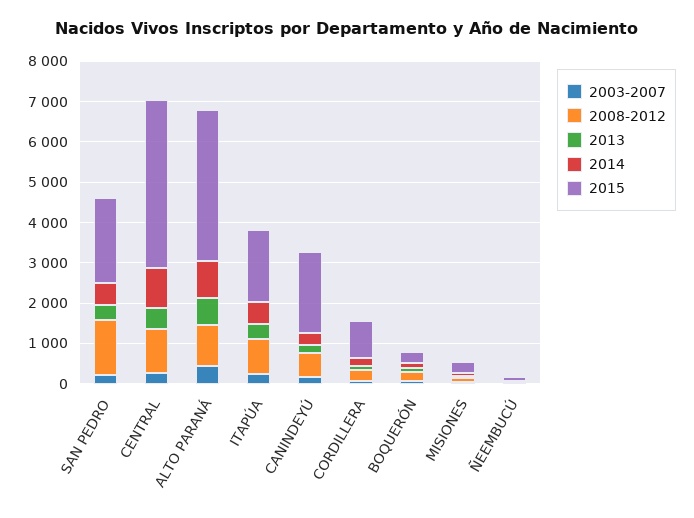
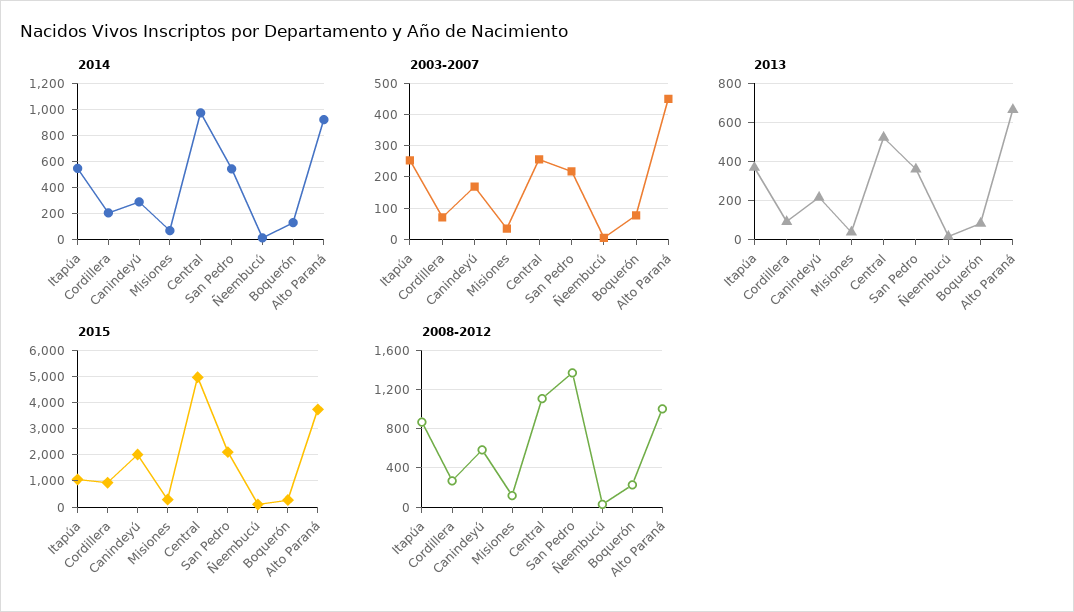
  {
    "2003-2007": {
      "SAN PEDRO": 220,
      "CENTRAL": 260,
      "ALTO PARANÁ": 460,
      "ITAPÚA": 260,
      "CANINDEYÚ": 160,
      "CORDILLERA": 80,
      "BOQUERÓN": 80,
      "MISIONES": 40,
      "ÑEEMBUCÚ": 0
    },
    "2008-2012": {
      "SAN PEDRO": 1400,
      "CENTRAL": 1100,
      "ALTO PARANÁ": 1000,
      "ITAPÚA": 900,
      "CANINDEYÚ": 600,
      "CORDILLERA": 300,
      "BOQUERÓN": 200,
      "MISIONES": 100,
      "ÑEEMBUCÚ": 0
    },
    "2013": {
      "SAN PEDRO": 350,
      "CENTRAL": 500,
      "ALTO PARANÁ": 650,
      "ITAPÚA": 350,
      "CANINDEYÚ": 200,
      "CORDILLERA": 100,
      "BOQUERÓN": 100,
      "MISIONES": 50,
      "ÑEEMBUCÚ": 0
    },
    "2014": {
      "SAN PEDRO": 550,
      "CENTRAL": 950,
      "ALTO PARANÁ": 900,
      "ITAPÚA": 550,
      "CANINDEYÚ": 300,
      "CORDILLERA": 200,
      "BOQUERÓN": 150,
      "MISIONES": 50,
      "ÑEEMBUCÚ": 0
    },
    "2015": {
      "SAN PEDRO": 2200,
-     "CENTRAL": 4200,
+     "CENTRAL": 5000,
      "ALTO PARANÁ": 3800,
-     "ITAPÚA": 1800,
+     "ITAPÚA": 1000,
      "CANINDEYÚ": 2000,
      "CORDILLERA": 1000,
      "BOQUERÓN": 200,
      "MISIONES": 200,
      "ÑEEMBUCÚ": 0
    }
  }

